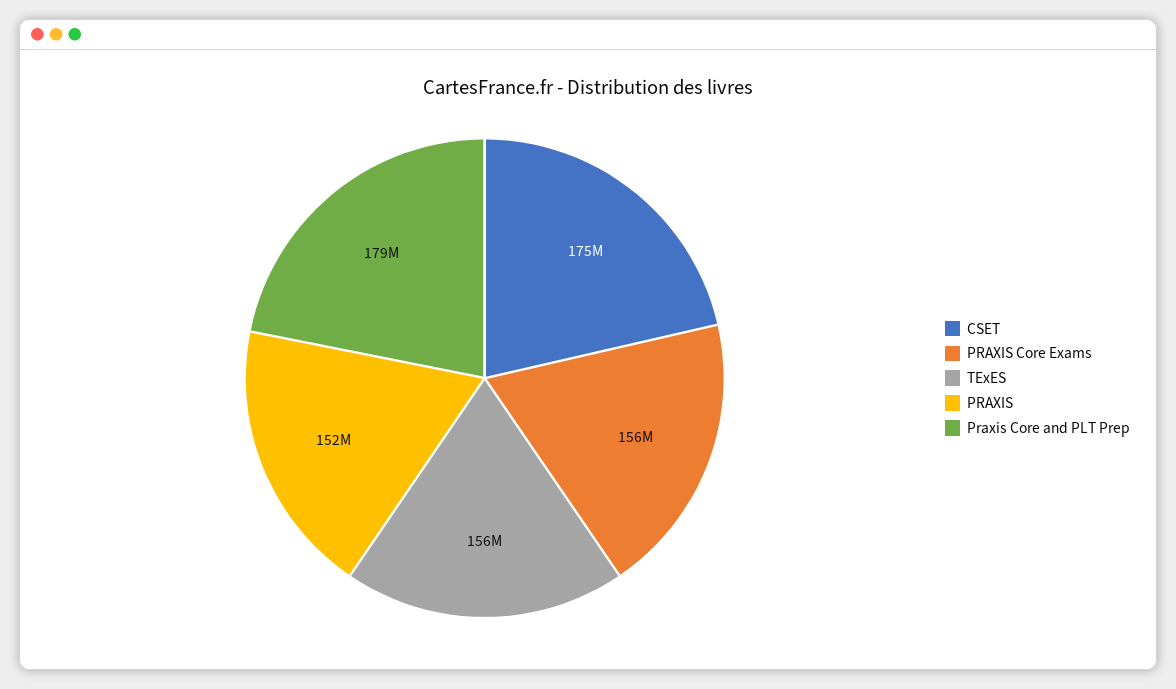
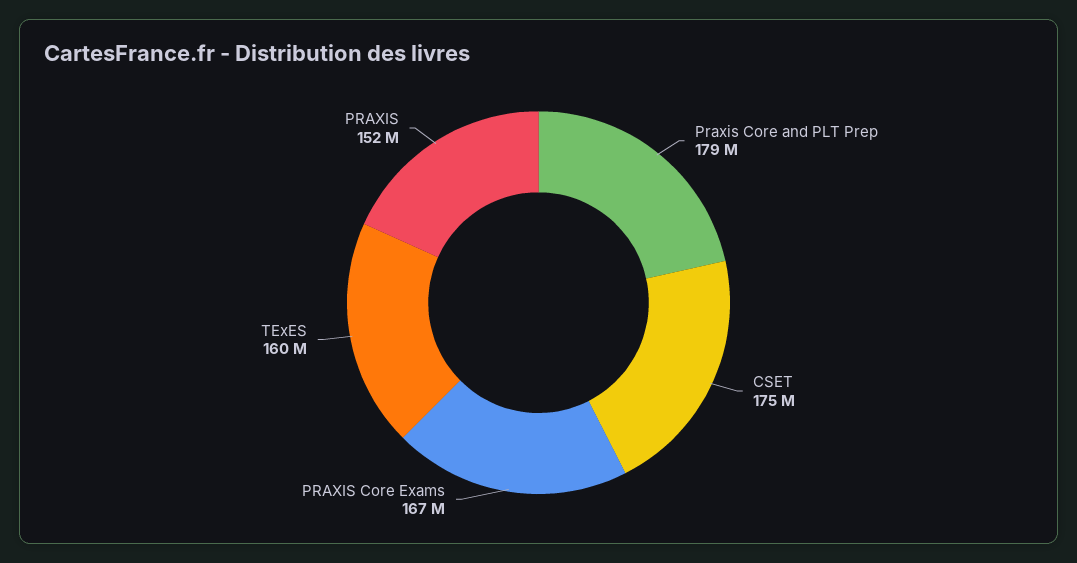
  {
    "CSET": 175000000,
-   "PRAXIS Core Exams": 156000000,
+   "PRAXIS Core Exams": 167000000,
-   "TExES": 156000000,
+   "TExES": 160000000,
    "PRAXIS": 152000000,
    "Praxis Core and PLT Prep": 179000000
  }

